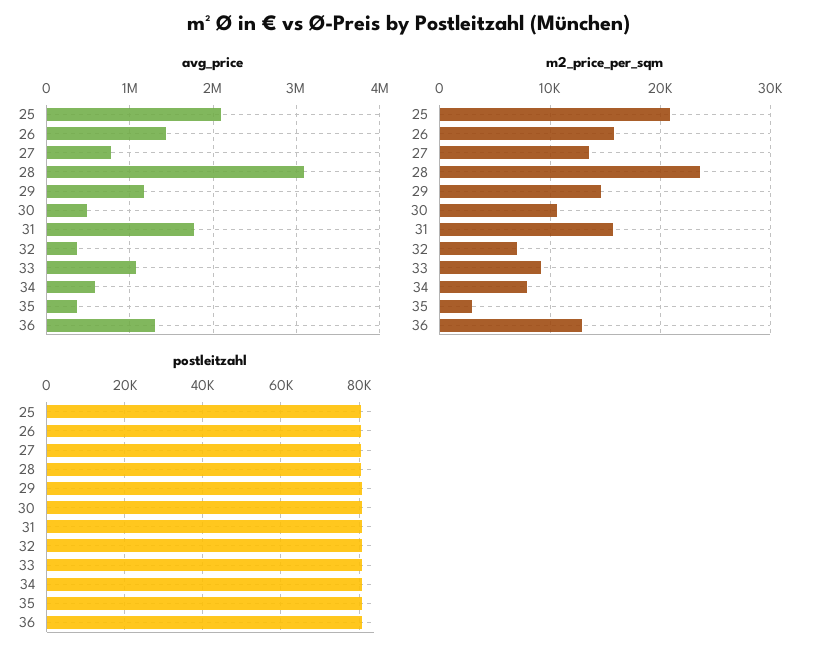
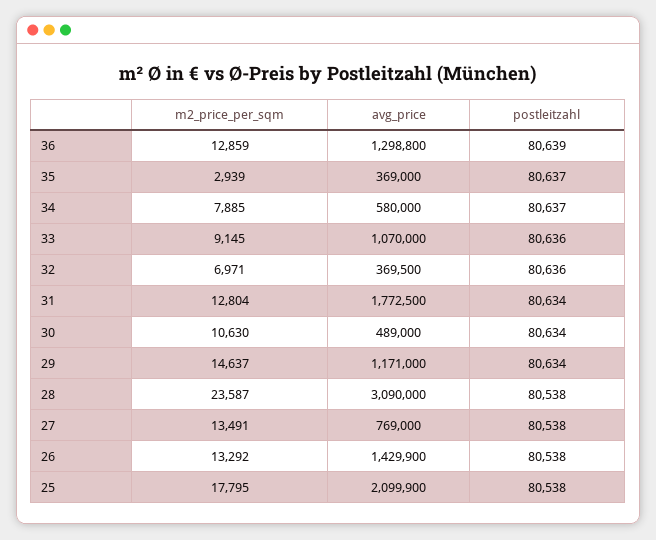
  {
    "avg_price": {
      "25": 2099900,
      "26": 1429900,
      "27": 769000,
      "28": 3090000,
      "29": 1171000,
      "30": 489000,
      "31": 1772500,
      "32": 369500,
      "33": 1070000,
      "34": 580000,
      "35": 369000,
      "36": 1298800
    },
    "m2_price_per_sqm": {
-     "25": 21000,
+     "25": 17795,
-     "26": 16000,
+     "26": 13292,
      "27": 13491,
      "28": 23587,
      "29": 14637,
      "30": 10630,
-     "31": 16000,
+     "31": 12804,
      "32": 6971,
      "33": 9145,
      "34": 7885,
      "35": 2939,
      "36": 12859
    },
    "postleitzahl": {
      "25": 80538,
      "26": 80538,
      "27": 80538,
      "28": 80538,
      "29": 80634,
      "30": 80634,
      "31": 80634,
      "32": 80636,
      "33": 80636,
      "34": 80637,
      "35": 80637,
      "36": 80639
    }
  }

